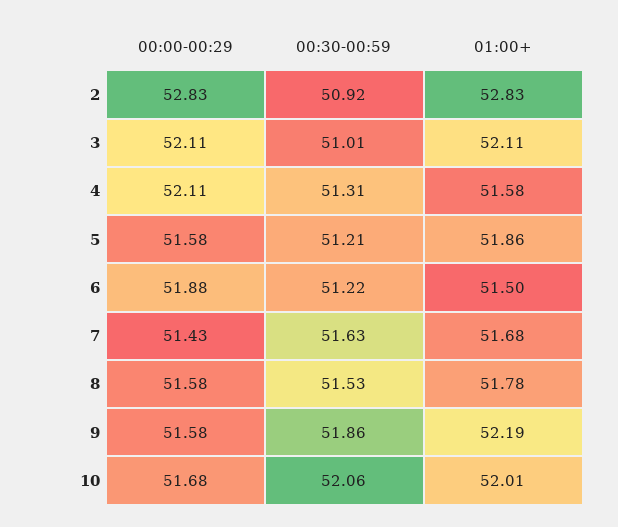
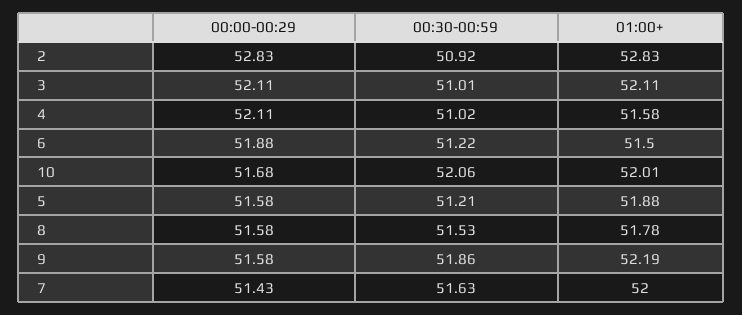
  {
    "00:00-00:29": {
      "2": 52.83,
      "3": 52.11,
      "4": 52.11,
      "5": 51.58,
      "6": 51.88,
      "7": 51.43,
      "8": 51.58,
      "9": 51.58,
      "10": 51.68
    },
    "00:30-00:59": {
      "2": 50.92,
      "3": 51.01,
-     "4": 51.31,
+     "4": 51.02,
      "5": 51.21,
      "6": 51.22,
      "7": 51.63,
      "8": 51.53,
      "9": 51.86,
      "10": 52.06
    },
    "01:00+": {
      "2": 52.83,
      "3": 52.11,
      "4": 51.58,
-     "5": 51.86,
+     "5": 51.88,
      "6": 51.5,
-     "7": 51.68,
+     "7": 52,
      "8": 51.78,
      "9": 52.19,
      "10": 52.01
    }
  }

